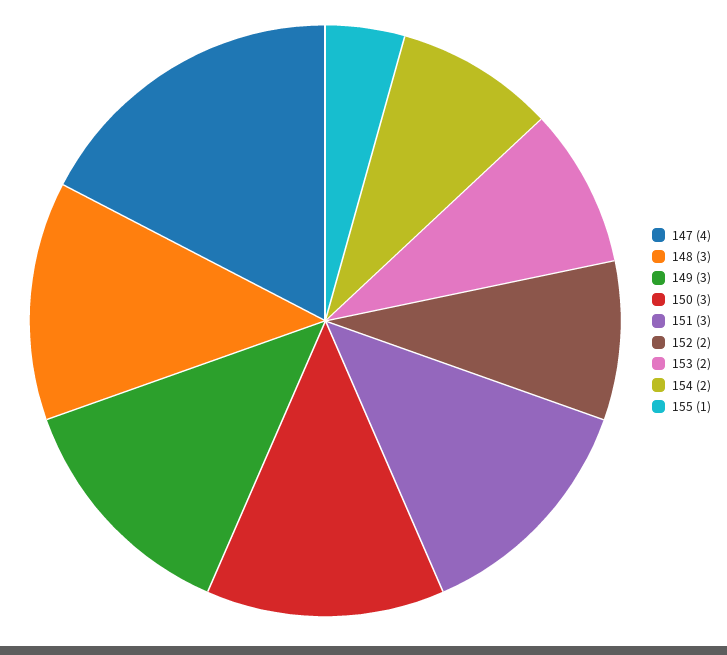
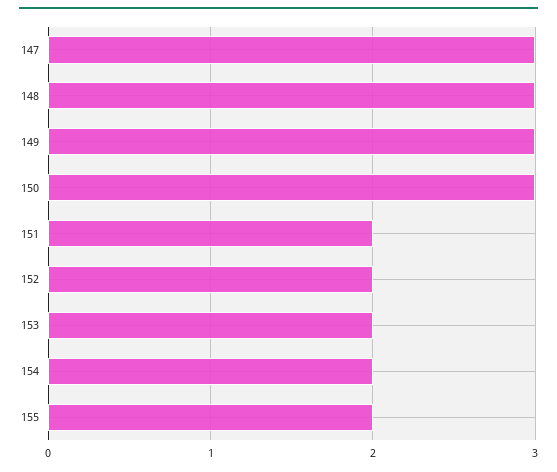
  {
-   "147": 4,
+   "147": 3,
    "148": 3,
    "149": 3,
    "150": 3,
-   "151": 3,
+   "151": 2,
    "152": 2,
    "153": 2,
    "154": 2,
-   "155": 1
+   "155": 2
  }

